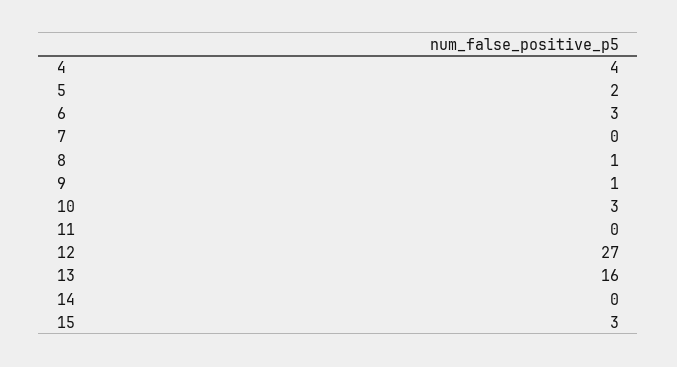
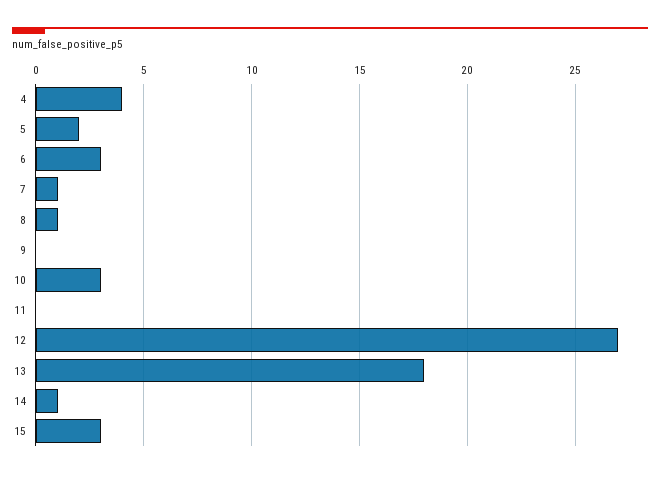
  {
    "4": 4,
    "5": 2,
    "6": 3,
-   "7": 0,
+   "7": 1,
    "8": 1,
-   "9": 1,
+   "9": 0,
    "10": 3,
    "11": 0,
    "12": 27,
-   "13": 16,
+   "13": 18,
-   "14": 0,
+   "14": 1,
    "15": 3
  }

